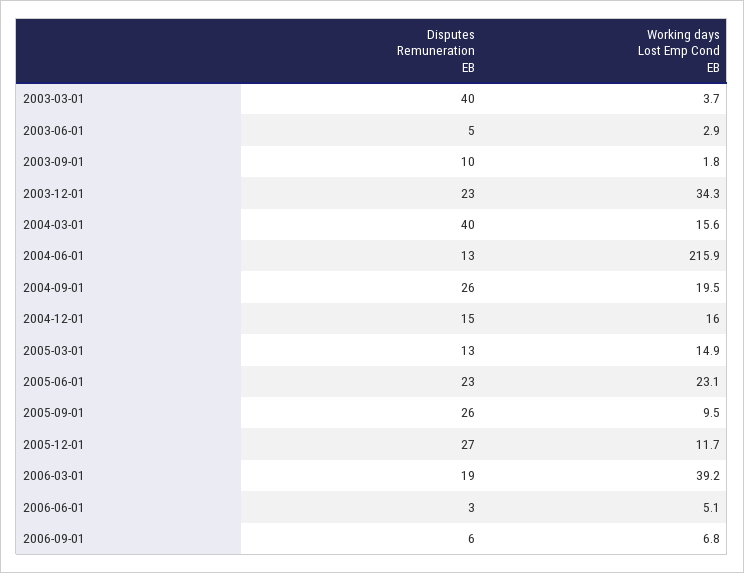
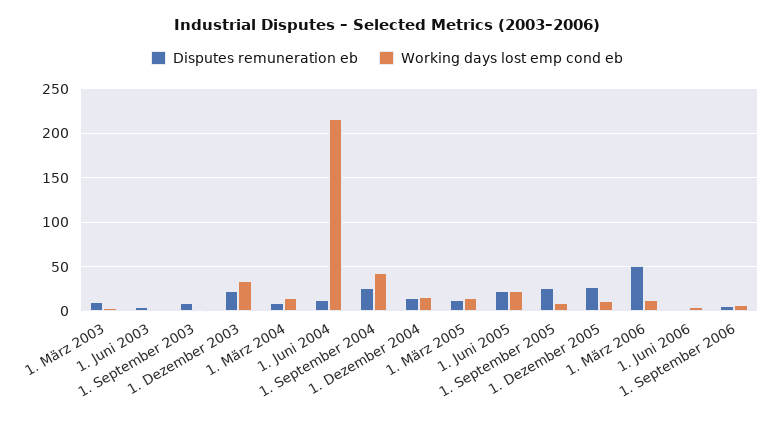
  {
    "Disputes Remuneration EB": {
-     "2003-03-01": 40,
+     "2003-03-01": 10,
      "2003-06-01": 5,
      "2003-09-01": 10,
      "2003-12-01": 23,
-     "2004-03-01": 40,
+     "2004-03-01": 10,
      "2004-06-01": 13,
      "2004-09-01": 26,
      "2004-12-01": 15,
      "2005-03-01": 13,
      "2005-06-01": 23,
      "2005-09-01": 26,
      "2005-12-01": 27,
-     "2006-03-01": 19,
+     "2006-03-01": 50,
      "2006-06-01": 3,
      "2006-09-01": 6
    },
    "Working days Lost Emp Cond EB": {
      "2003-03-01": 3.7,
      "2003-06-01": 2.9,
      "2003-09-01": 1.8,
      "2003-12-01": 34.3,
      "2004-03-01": 15.6,
      "2004-06-01": 215.9,
-     "2004-09-01": 19.5,
+     "2004-09-01": 40,
      "2004-12-01": 16,
      "2005-03-01": 14.9,
      "2005-06-01": 23.1,
      "2005-09-01": 9.5,
      "2005-12-01": 11.7,
-     "2006-03-01": 39.2,
+     "2006-03-01": 10,
      "2006-06-01": 5.1,
      "2006-09-01": 6.8
    }
  }

